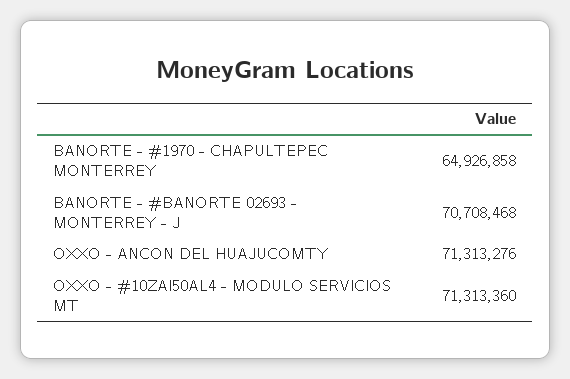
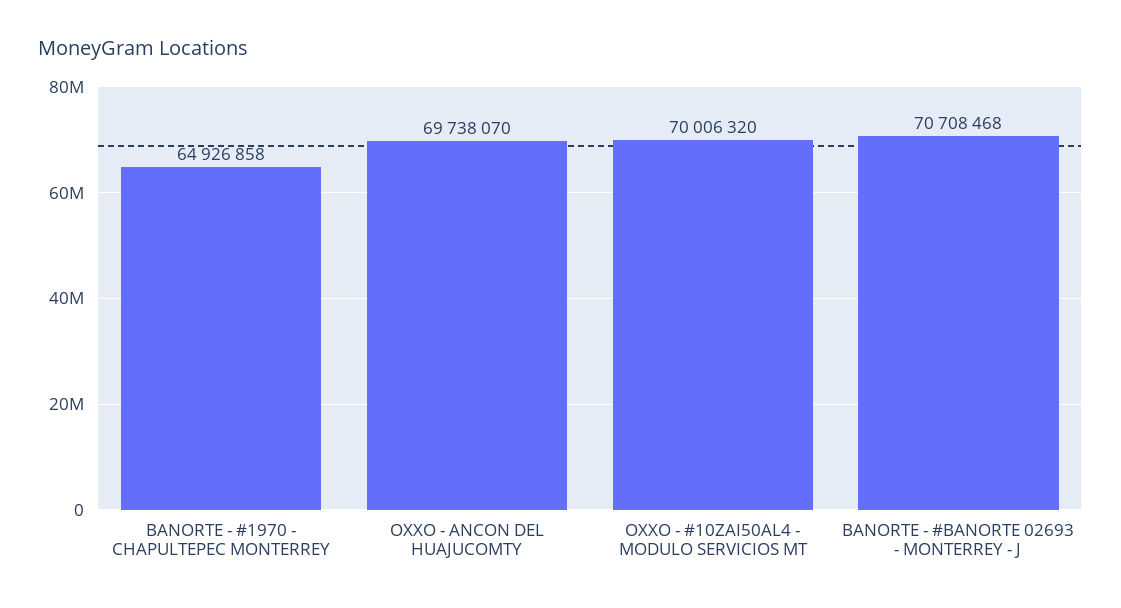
  {
    "BANORTE - #1970 - CHAPULTEPEC MONTERREY": 64926858,
    "BANORTE - #BANORTE 02693 - MONTERREY - J": 70708468,
-   "OXXO - ANCON DEL HUAJUCOMTY": 71313276,
+   "OXXO - ANCON DEL HUAJUCOMTY": 69738070,
-   "OXXO - #10ZAI50AL4 - MODULO SERVICIOS MT": 71313360
+   "OXXO - #10ZAI50AL4 - MODULO SERVICIOS MT": 70006320
  }

